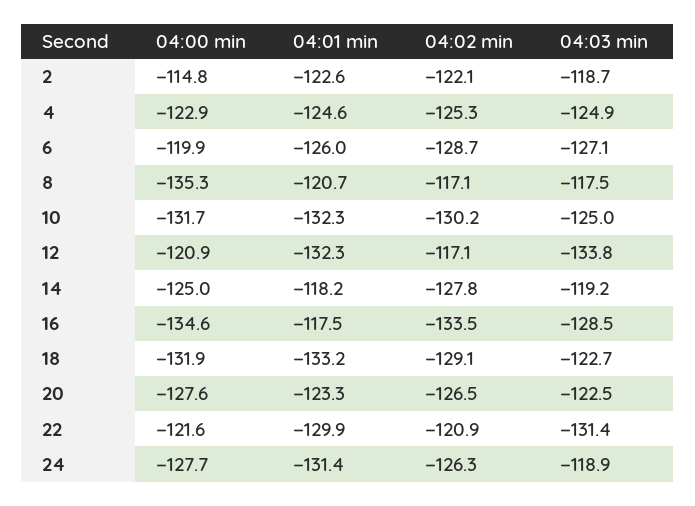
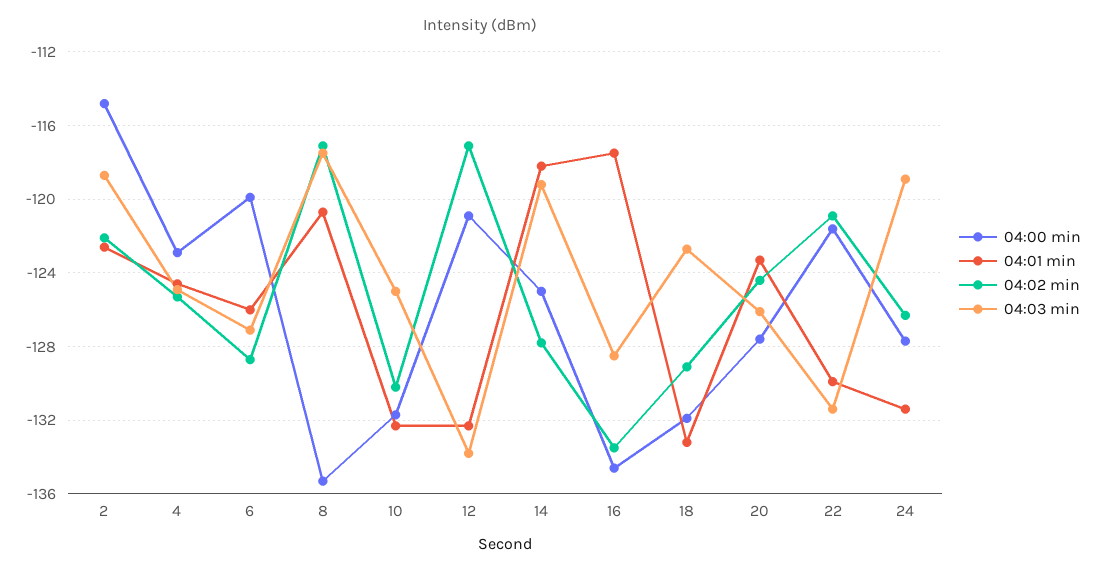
  {
    "04:00 min": {
      "2": -114.8,
      "4": -122.9,
      "6": -119.9,
      "8": -135.3,
      "10": -131.7,
      "12": -120.9,
      "14": -125,
      "16": -134.6,
      "18": -131.9,
      "20": -127.6,
      "22": -121.6,
      "24": -127.7
    },
    "04:01 min": {
      "2": -122.6,
      "4": -124.6,
      "6": -126,
      "8": -120.7,
      "10": -132.3,
      "12": -132.3,
      "14": -118.2,
      "16": -117.5,
      "18": -133.2,
      "20": -123.3,
      "22": -129.9,
      "24": -131.4
    },
    "04:02 min": {
      "2": -122.1,
      "4": -125.3,
      "6": -128.7,
      "8": -117.1,
      "10": -130.2,
      "12": -117.1,
      "14": -127.8,
      "16": -133.5,
      "18": -129.1,
-     "20": -126.5,
+     "20": -124.5,
      "22": -120.9,
      "24": -126.3
    },
    "04:03 min": {
      "2": -118.7,
      "4": -124.9,
      "6": -127.1,
      "8": -117.5,
      "10": -125,
      "12": -133.8,
      "14": -119.2,
      "16": -128.5,
      "18": -122.7,
-     "20": -122.5,
+     "20": -126,
      "22": -131.4,
      "24": -118.9
    }
  }

